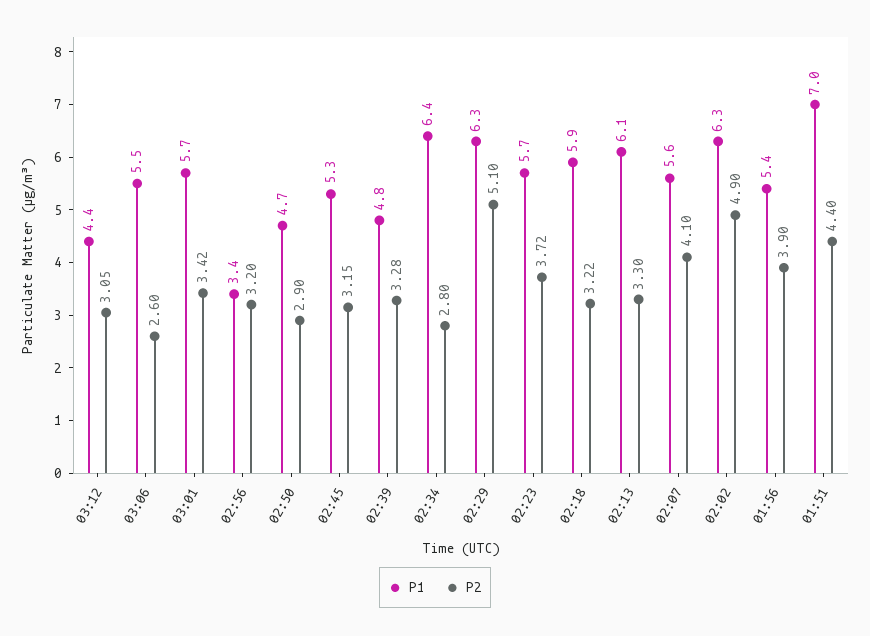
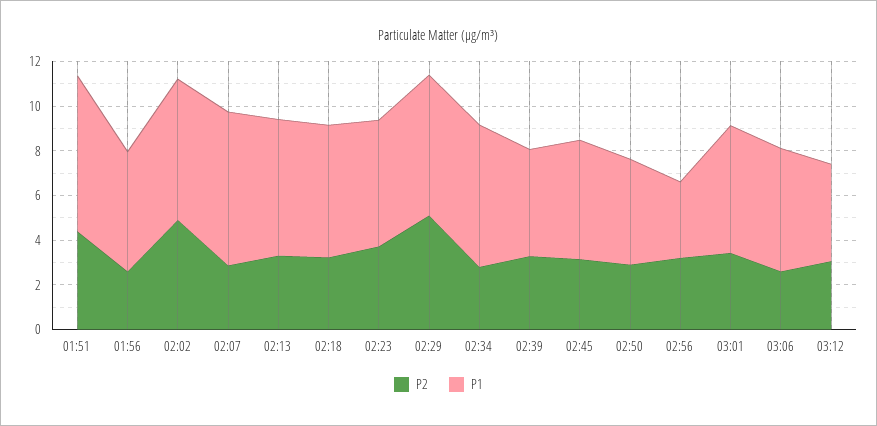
  {
    "P1": {
      "03:12": 4.4,
      "03:06": 5.5,
      "03:01": 5.7,
      "02:56": 3.4,
      "02:50": 4.7,
      "02:45": 5.3,
      "02:39": 4.8,
      "02:34": 6.4,
      "02:29": 6.3,
      "02:23": 5.7,
      "02:18": 5.9,
      "02:13": 6.1,
-     "02:07": 5.6,
+     "02:07": 7,
      "02:02": 6.3,
      "01:56": 5.4,
      "01:51": 7
    },
    "P2": {
      "03:12": 3.05,
      "03:06": 2.6,
      "03:01": 3.42,
      "02:56": 3.2,
      "02:50": 2.9,
      "02:45": 3.15,
      "02:39": 3.28,
      "02:34": 2.8,
      "02:29": 5.1,
      "02:23": 3.72,
      "02:18": 3.22,
      "02:13": 3.3,
-     "02:07": 4.1,
+     "02:07": 3,
      "02:02": 4.9,
-     "01:56": 3.9,
+     "01:56": 2.5,
      "01:51": 4.4
    }
  }

